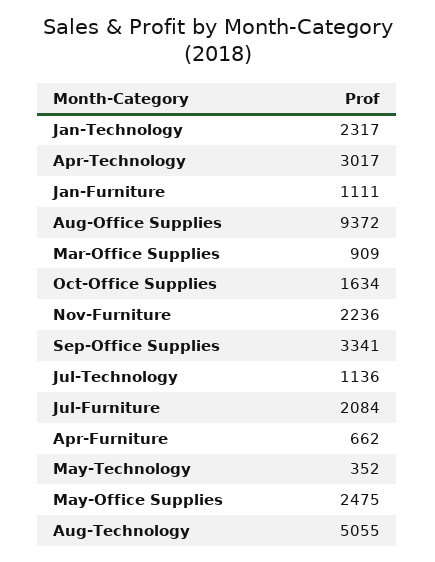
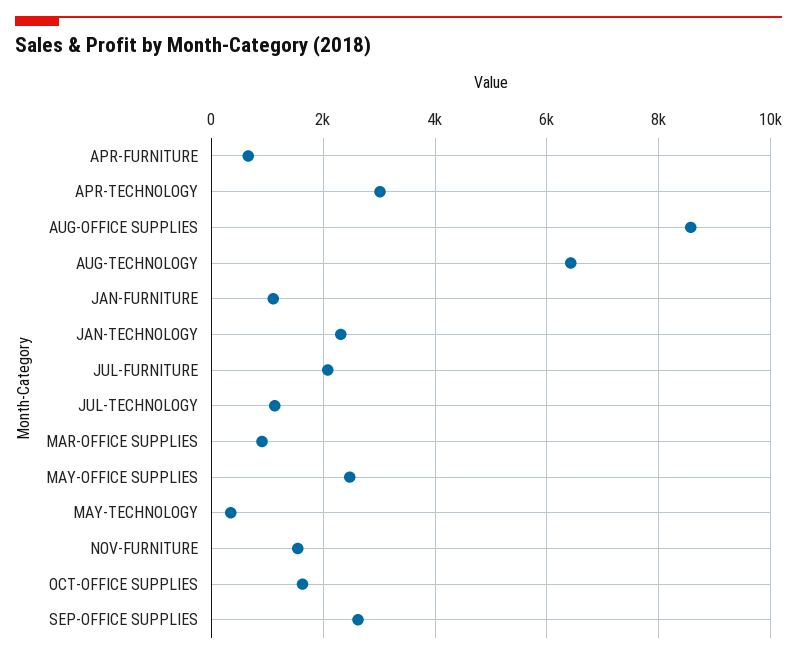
  {
    "Jan-Technology": 2317,
    "Apr-Technology": 3017,
    "Jan-Furniture": 1111,
-   "Aug-Office Supplies": 9372,
+   "Aug-Office Supplies": 8600,
    "Mar-Office Supplies": 909,
    "Oct-Office Supplies": 1634,
-   "Nov-Furniture": 2236,
+   "Nov-Furniture": 1600,
-   "Sep-Office Supplies": 3341,
+   "Sep-Office Supplies": 2600,
    "Jul-Technology": 1136,
    "Jul-Furniture": 2084,
    "Apr-Furniture": 662,
    "May-Technology": 352,
    "May-Office Supplies": 2475,
-   "Aug-Technology": 5055
+   "Aug-Technology": 6400
  }

